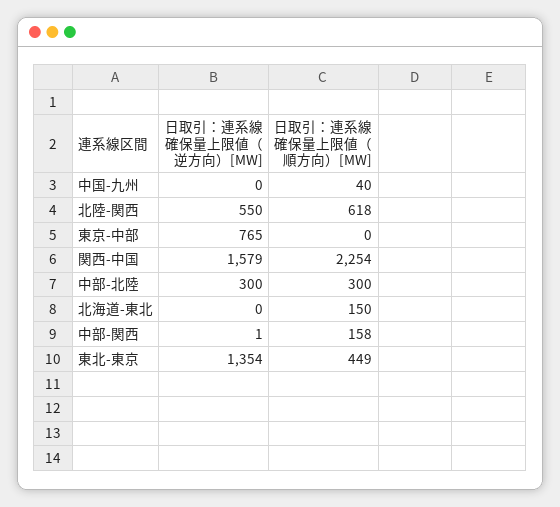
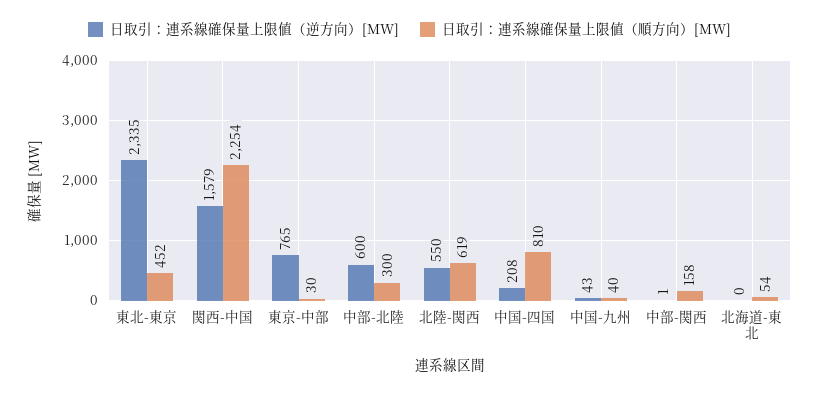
  {
    "日取引：連系線確保量上限値（逆方向）[MW]": {
-     "中国-九州": 0,
+     "中国-九州": 43,
      "北陸-関西": 550,
      "東京-中部": 765,
      "関西-中国": 1579,
-     "中部-北陸": 300,
+     "中部-北陸": 600,
      "北海道-東北": 0,
      "中部-関西": 1,
-     "東北-東京": 1354
+     "東北-東京": 2335,
+     "中国-四国": 208
    },
    "日取引：連系線確保量上限値（順方向）[MW]": {
      "中国-九州": 40,
-     "北陸-関西": 618,
+     "北陸-関西": 619,
-     "東京-中部": 0,
+     "東京-中部": 30,
      "関西-中国": 2254,
      "中部-北陸": 300,
-     "北海道-東北": 150,
+     "北海道-東北": 54,
      "中部-関西": 158,
-     "東北-東京": 449
+     "東北-東京": 452,
+     "中国-四国": 810
    }
  }

